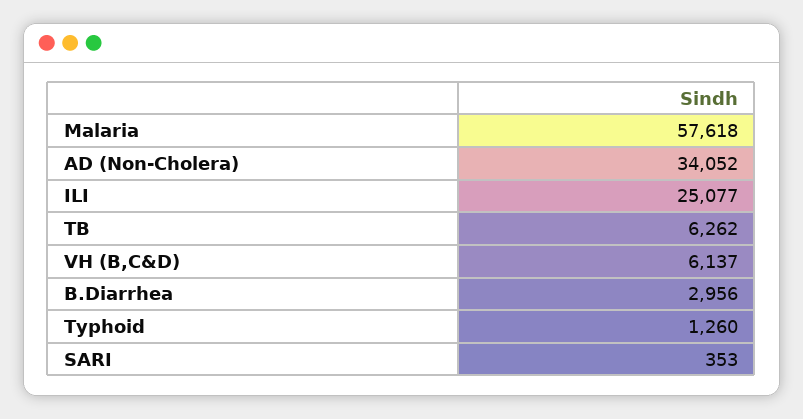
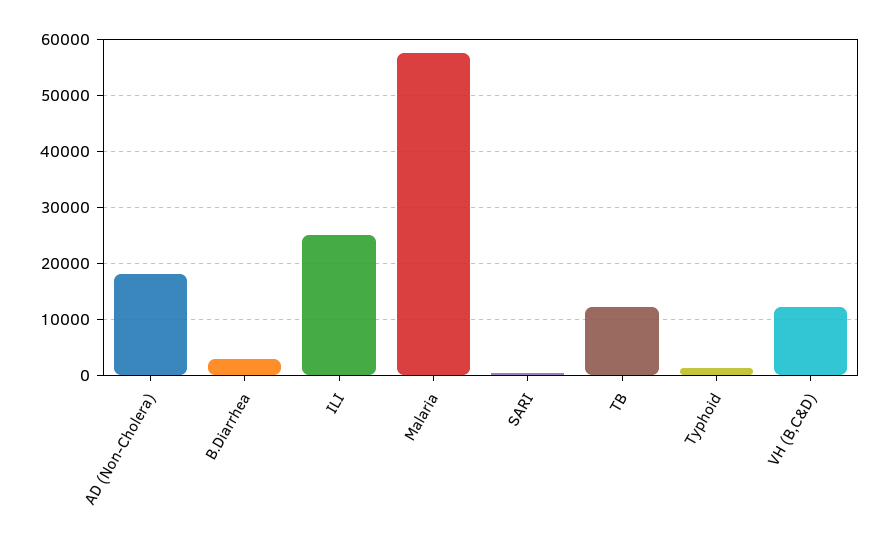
  {
    "Malaria": 57618,
-   "AD (Non-Cholera)": 34052,
+   "AD (Non-Cholera)": 18000,
    "ILI": 25077,
-   "TB": 6262,
+   "TB": 12000,
-   "VH (B,C&D)": 6137,
+   "VH (B,C&D)": 12000,
    "B.Diarrhea": 2956,
    "Typhoid": 1260,
    "SARI": 353
  }

